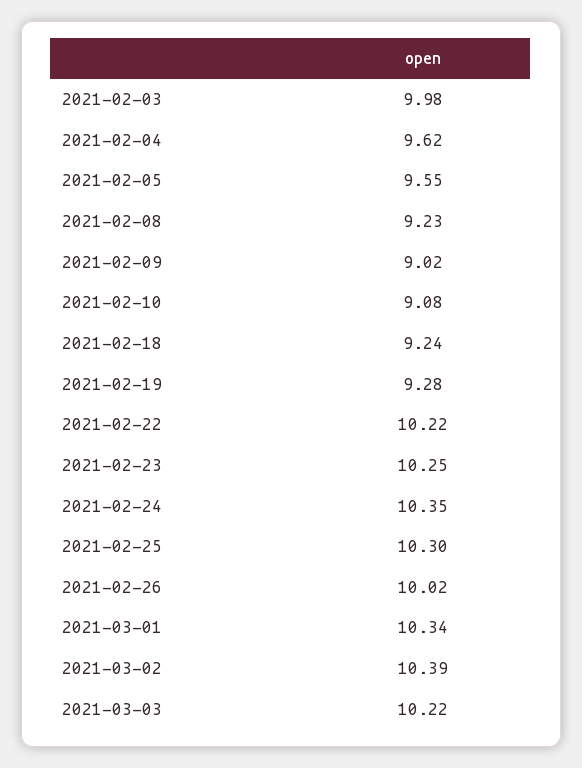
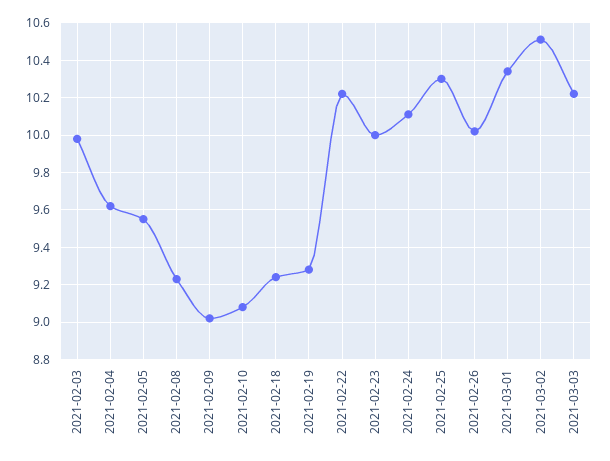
  {
    "2021-02-03": 9.98,
    "2021-02-04": 9.62,
    "2021-02-05": 9.55,
    "2021-02-08": 9.23,
    "2021-02-09": 9.02,
    "2021-02-10": 9.08,
    "2021-02-18": 9.24,
    "2021-02-19": 9.28,
    "2021-02-22": 10.22,
-   "2021-02-23": 10.25,
+   "2021-02-23": 10,
-   "2021-02-24": 10.35,
+   "2021-02-24": 10.1,
    "2021-02-25": 10.3,
    "2021-02-26": 10.02,
    "2021-03-01": 10.34,
-   "2021-03-02": 10.39,
+   "2021-03-02": 10.5,
    "2021-03-03": 10.22
  }

